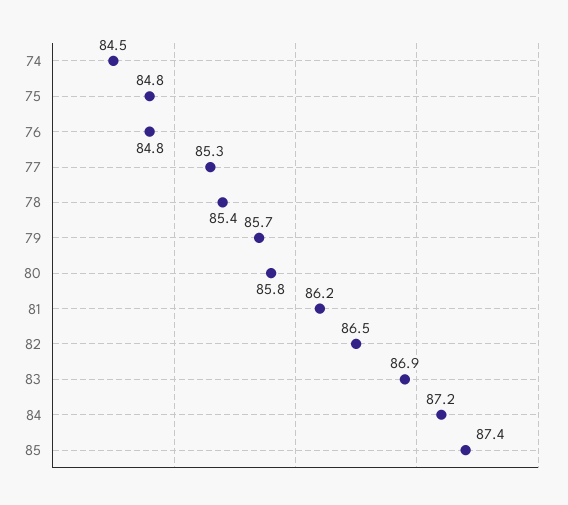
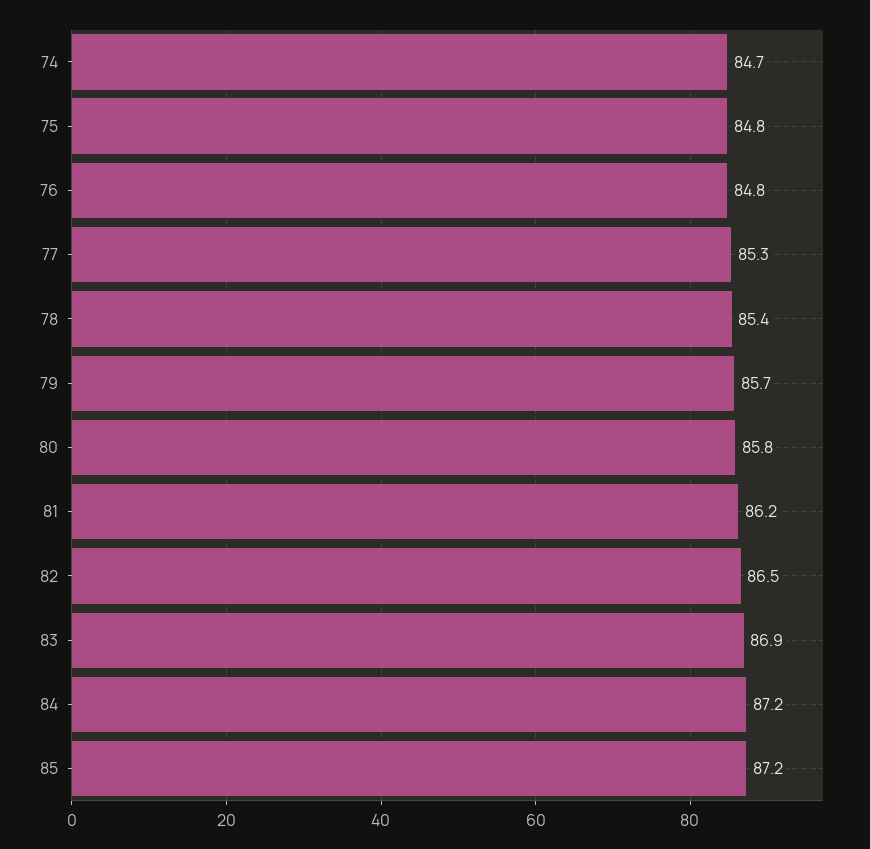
  {
-   "74": 84.5,
+   "74": 84.7,
    "75": 84.8,
    "76": 84.8,
    "77": 85.3,
    "78": 85.4,
    "79": 85.7,
    "80": 85.8,
    "81": 86.2,
    "82": 86.5,
    "83": 86.9,
    "84": 87.2,
-   "85": 87.4
+   "85": 87.2
  }

